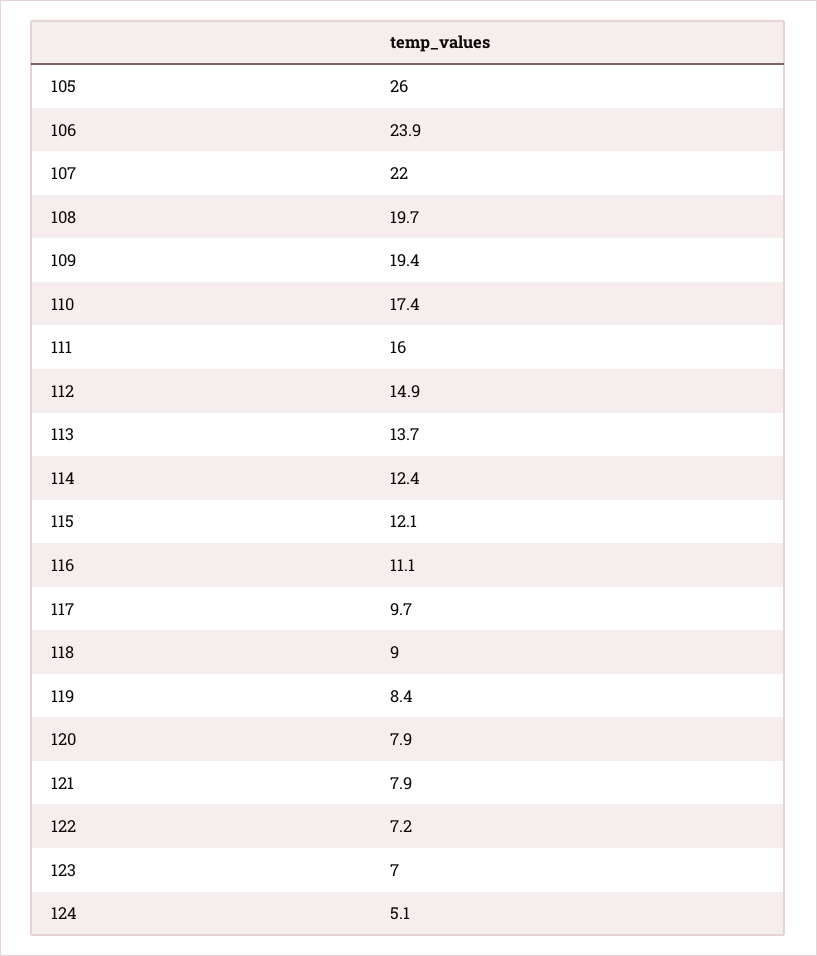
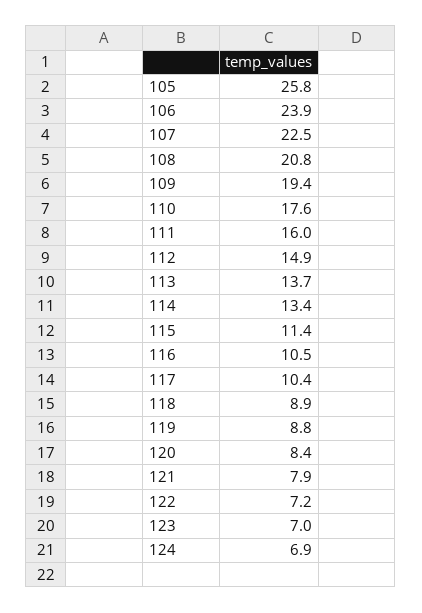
  {
-   "105": 26,
+   "105": 25.8,
    "106": 23.9,
-   "107": 22,
+   "107": 22.5,
-   "108": 19.7,
+   "108": 20.8,
    "109": 19.4,
-   "110": 17.4,
+   "110": 17.6,
    "111": 16,
    "112": 14.9,
    "113": 13.7,
-   "114": 12.4,
+   "114": 13.4,
-   "115": 12.1,
+   "115": 11.4,
-   "116": 11.1,
+   "116": 10.5,
-   "117": 9.7,
+   "117": 10.4,
-   "118": 9,
+   "118": 8.9,
-   "119": 8.4,
+   "119": 8.8,
-   "120": 7.9,
+   "120": 8.4,
    "121": 7.9,
    "122": 7.2,
    "123": 7,
-   "124": 5.1
+   "124": 6.9
  }

